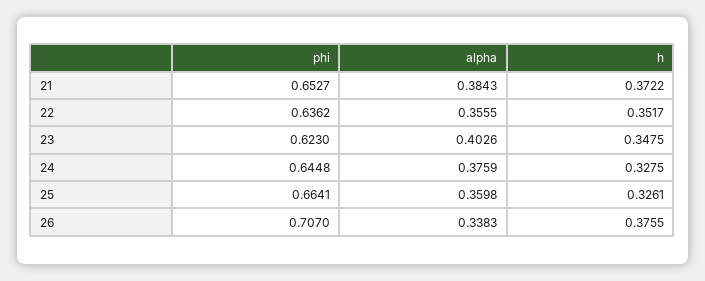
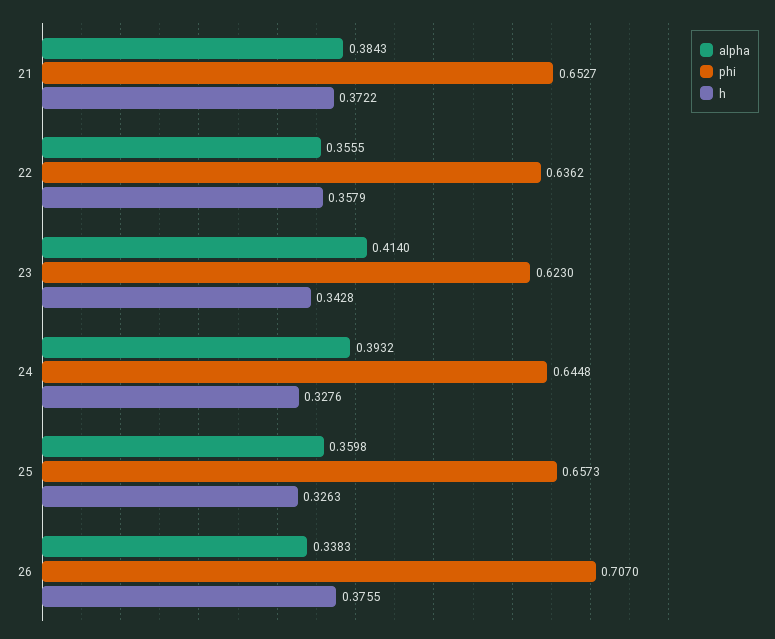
  {
    "phi": {
      "21": 0.6527,
      "22": 0.6362,
      "23": 0.623,
      "24": 0.6448,
-     "25": 0.6641,
+     "25": 0.6573,
      "26": 0.707
    },
    "alpha": {
      "21": 0.3843,
      "22": 0.3555,
-     "23": 0.4026,
+     "23": 0.414,
-     "24": 0.3759,
+     "24": 0.3932,
      "25": 0.3598,
      "26": 0.3383
    },
    "h": {
      "21": 0.3722,
-     "22": 0.3517,
+     "22": 0.3579,
-     "23": 0.3475,
+     "23": 0.3428,
-     "24": 0.3275,
+     "24": 0.3276,
-     "25": 0.3261,
+     "25": 0.3263,
      "26": 0.3755
    }
  }

